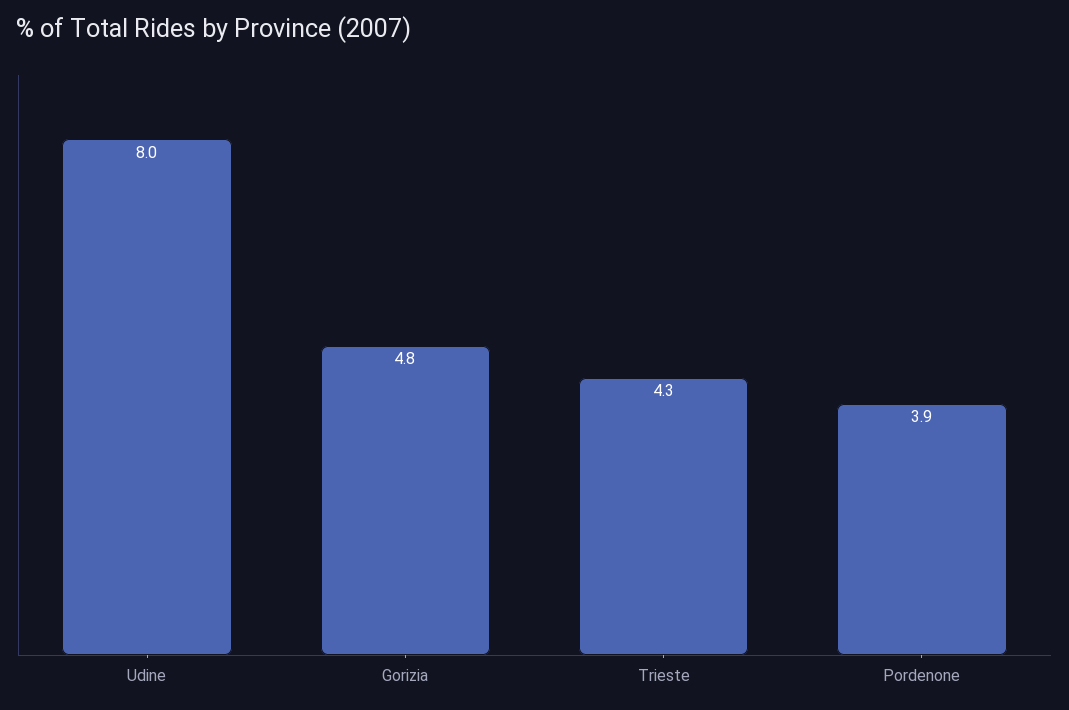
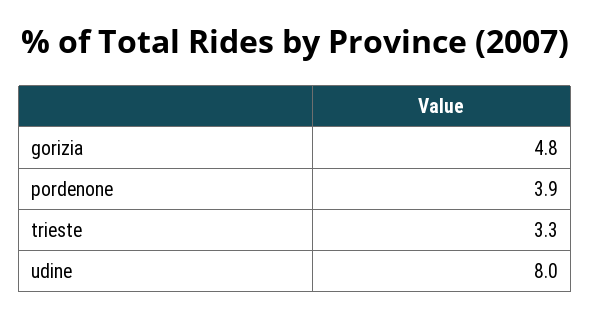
  {
    "Udine": 8,
    "Gorizia": 4.8,
-   "Trieste": 4.3,
+   "Trieste": 3.3,
    "Pordenone": 3.9
  }

